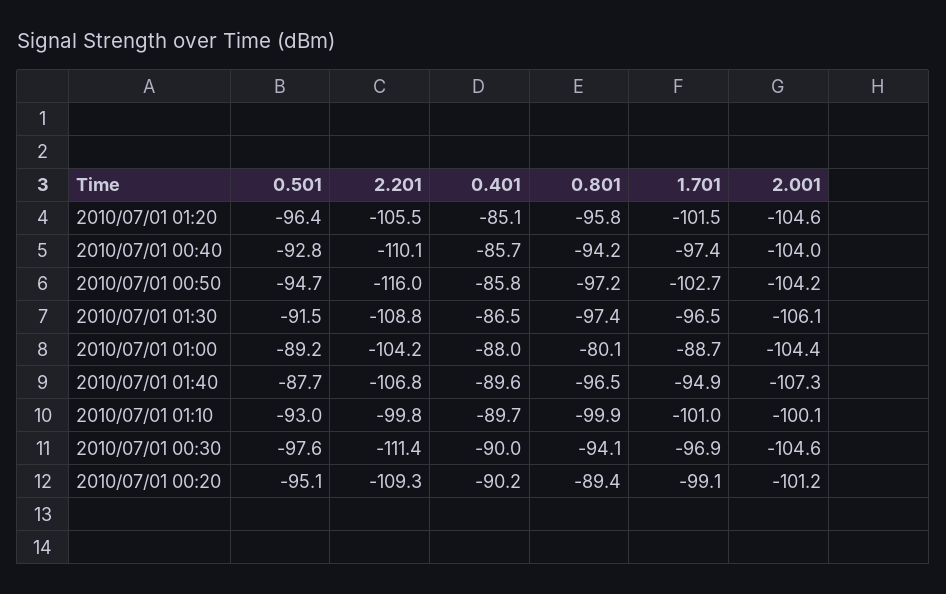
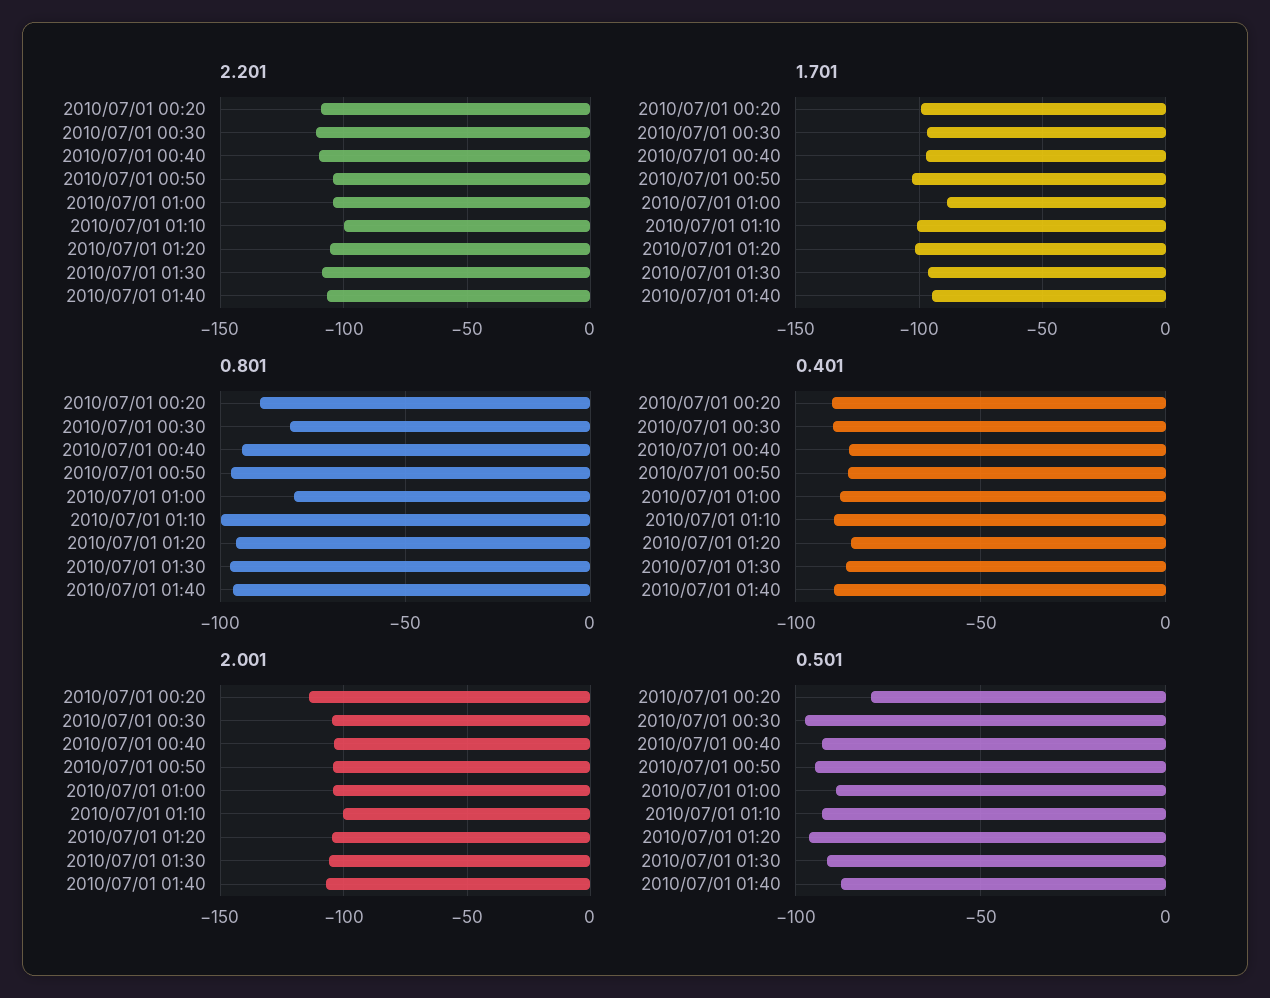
  {
    "0.501": {
      "2010/07/01 01:20": -96.4,
      "2010/07/01 00:40": -92.8,
      "2010/07/01 00:50": -94.7,
      "2010/07/01 01:30": -91.5,
      "2010/07/01 01:00": -89.2,
      "2010/07/01 01:40": -87.7,
      "2010/07/01 01:10": -93,
      "2010/07/01 00:30": -97.6,
-     "2010/07/01 00:20": -95.1
+     "2010/07/01 00:20": -80
    },
    "2.201": {
      "2010/07/01 01:20": -105.5,
      "2010/07/01 00:40": -110.1,
-     "2010/07/01 00:50": -116,
+     "2010/07/01 00:50": -105,
      "2010/07/01 01:30": -108.8,
      "2010/07/01 01:00": -104.2,
      "2010/07/01 01:40": -106.8,
      "2010/07/01 01:10": -99.8,
      "2010/07/01 00:30": -111.4,
      "2010/07/01 00:20": -109.3
    },
    "0.401": {
      "2010/07/01 01:20": -85.1,
      "2010/07/01 00:40": -85.7,
      "2010/07/01 00:50": -85.8,
      "2010/07/01 01:30": -86.5,
      "2010/07/01 01:00": -88,
      "2010/07/01 01:40": -89.6,
      "2010/07/01 01:10": -89.7,
      "2010/07/01 00:30": -90,
      "2010/07/01 00:20": -90.2
    },
    "0.801": {
      "2010/07/01 01:20": -95.8,
      "2010/07/01 00:40": -94.2,
      "2010/07/01 00:50": -97.2,
      "2010/07/01 01:30": -97.4,
      "2010/07/01 01:00": -80.1,
      "2010/07/01 01:40": -96.5,
      "2010/07/01 01:10": -99.9,
-     "2010/07/01 00:30": -94.1,
+     "2010/07/01 00:30": -80,
      "2010/07/01 00:20": -89.4
    },
    "1.701": {
      "2010/07/01 01:20": -101.5,
      "2010/07/01 00:40": -97.4,
      "2010/07/01 00:50": -102.7,
      "2010/07/01 01:30": -96.5,
      "2010/07/01 01:00": -88.7,
      "2010/07/01 01:40": -94.9,
      "2010/07/01 01:10": -101,
      "2010/07/01 00:30": -96.9,
      "2010/07/01 00:20": -99.1
    },
    "2.001": {
      "2010/07/01 01:20": -104.6,
      "2010/07/01 00:40": -104,
      "2010/07/01 00:50": -104.2,
      "2010/07/01 01:30": -106.1,
      "2010/07/01 01:00": -104.4,
      "2010/07/01 01:40": -107.3,
      "2010/07/01 01:10": -100.1,
      "2010/07/01 00:30": -104.6,
-     "2010/07/01 00:20": -101.2
+     "2010/07/01 00:20": -115
    }
  }

